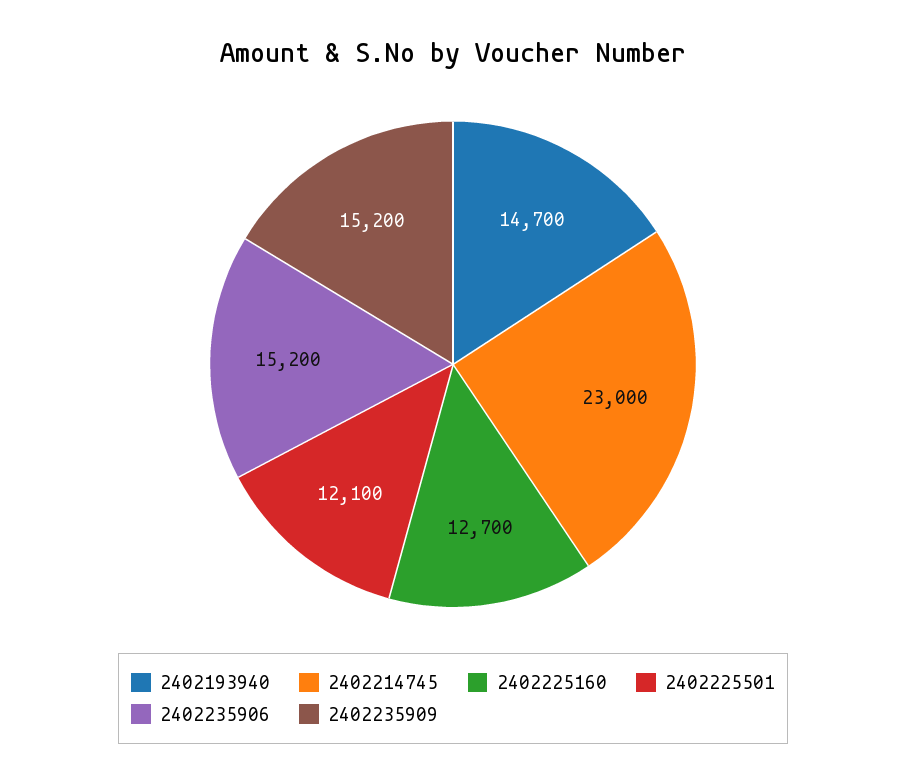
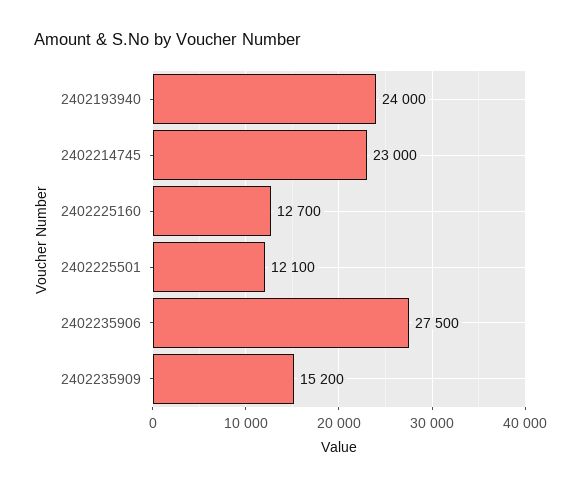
  {
-   "2402193940": 14700,
+   "2402193940": 24000,
    "2402214745": 23000,
    "2402225160": 12700,
    "2402225501": 12100,
-   "2402235906": 15200,
+   "2402235906": 27500,
    "2402235909": 15200
  }

